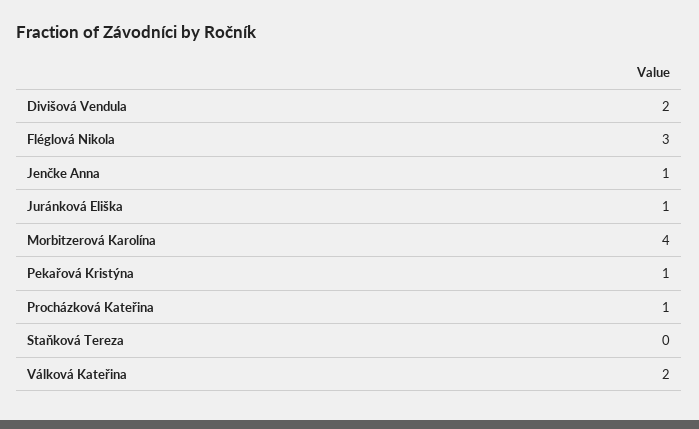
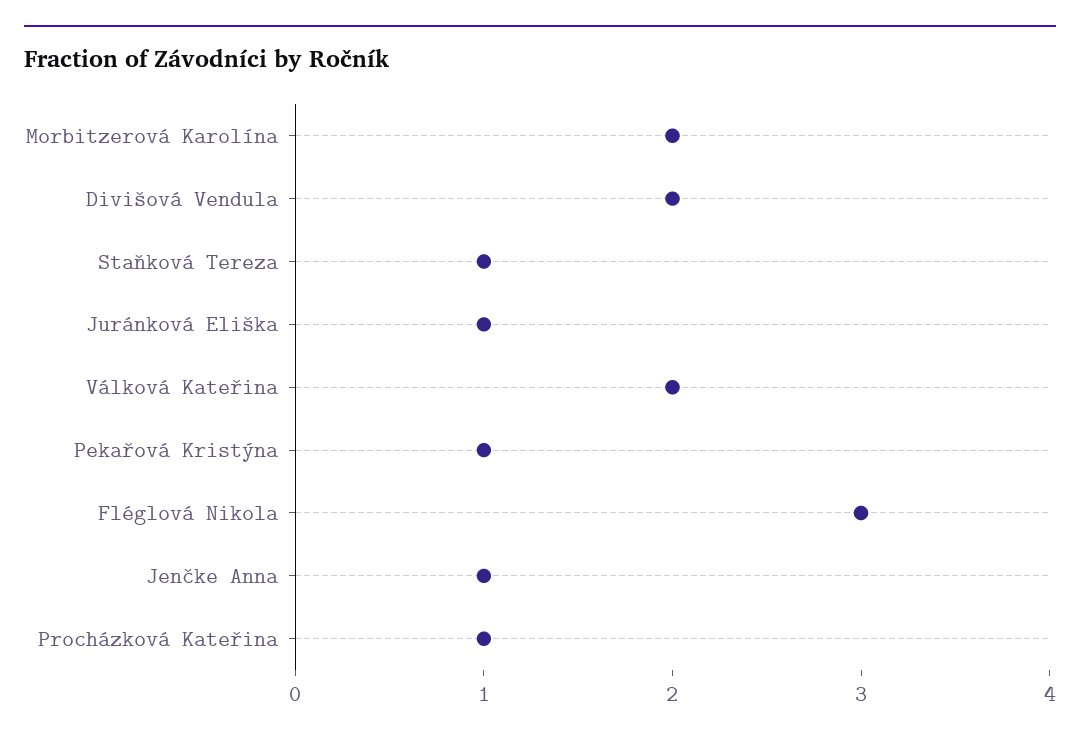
  {
    "Divišová Vendula": 2,
    "Fléglová Nikola": 3,
    "Jenčke Anna": 1,
    "Juránková Eliška": 1,
-   "Morbitzerová Karolína": 4,
+   "Morbitzerová Karolína": 2,
    "Pekařová Kristýna": 1,
    "Procházková Kateřina": 1,
-   "Staňková Tereza": 0,
+   "Staňková Tereza": 1,
    "Válková Kateřina": 2
  }

